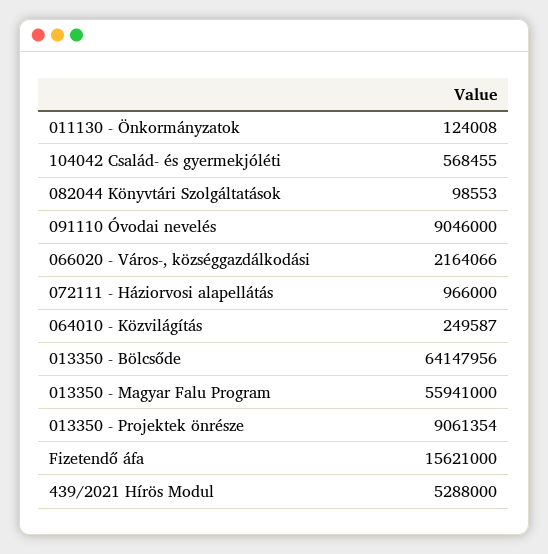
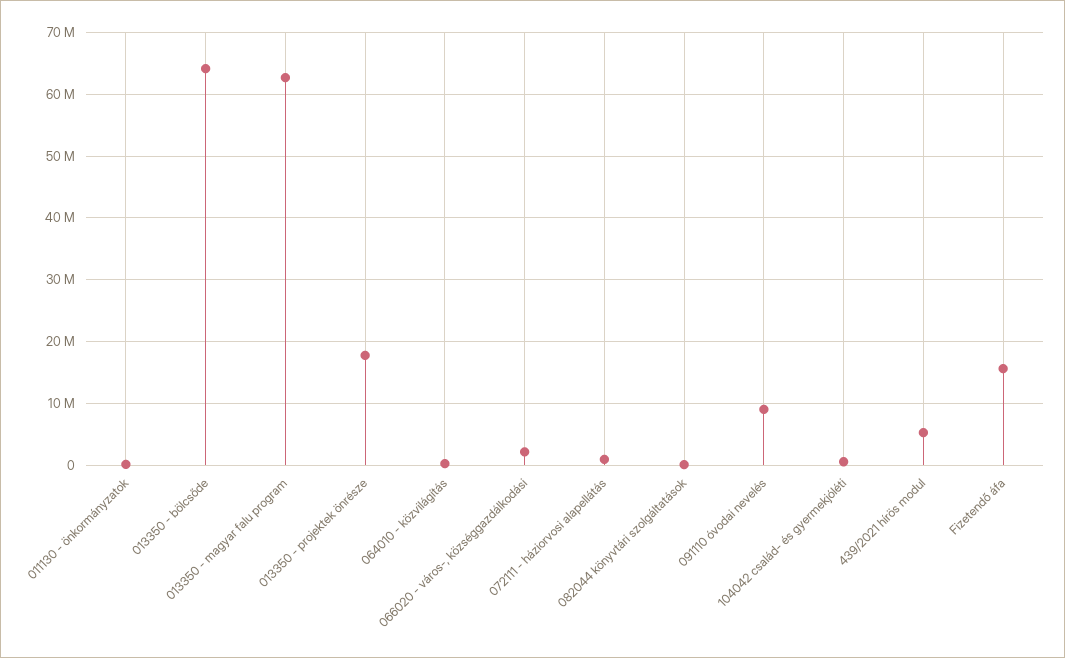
  {
    "011130 - Önkormányzatok": 124008,
    "104042 Család- és gyermekjóléti": 568455,
    "082044 Könyvtári Szolgáltatások": 98553,
    "091110 Óvodai nevelés": 9046000,
    "066020 - Város-, községgazdálkodási": 2164066,
    "072111 - Háziorvosi alapellátás": 966000,
    "064010 - Közvilágítás": 249587,
    "013350 - Bölcsőde": 64147956,
-   "013350 - Magyar Falu Program": 55941000,
+   "013350 - Magyar Falu Program": 63000000,
-   "013350 - Projektek önrésze": 9061354,
+   "013350 - Projektek önrésze": 18000000,
    "Fizetendő áfa": 15621000,
    "439/2021 Hírös Modul": 5288000
  }

